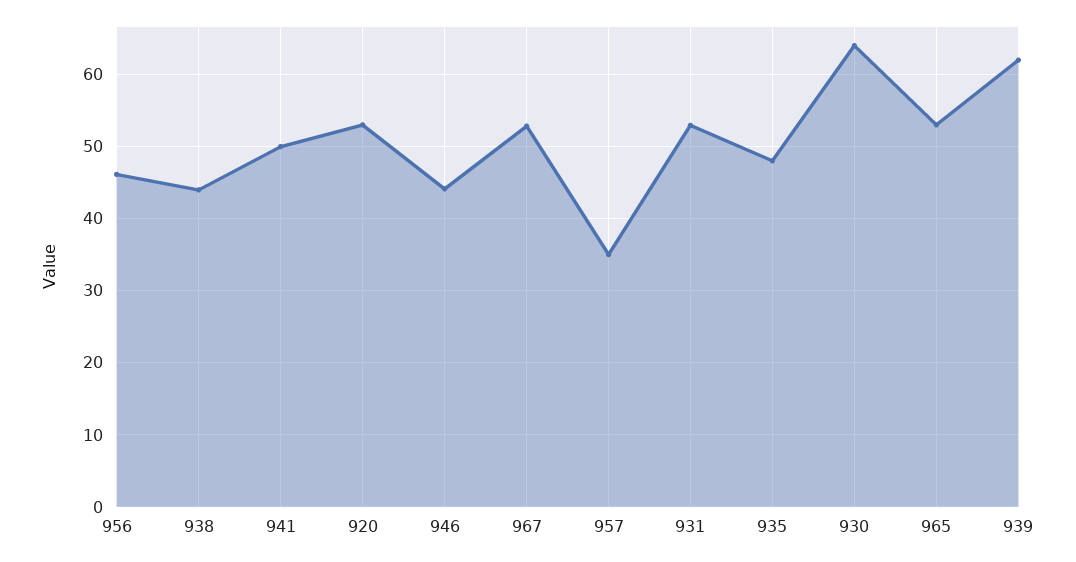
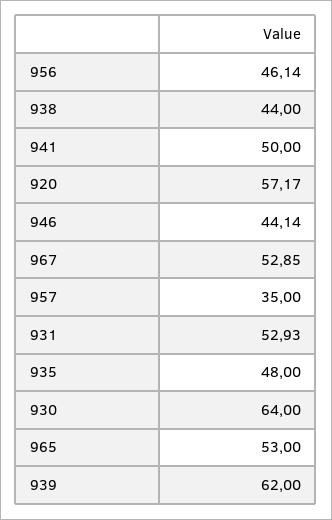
  {
    "956": 46.14,
    "938": 44,
    "941": 50,
-   "920": 53,
+   "920": 57.17,
    "946": 44.14,
    "967": 52.85,
    "957": 35,
    "931": 52.93,
    "935": 48,
    "930": 64,
    "965": 53,
    "939": 62
  }

